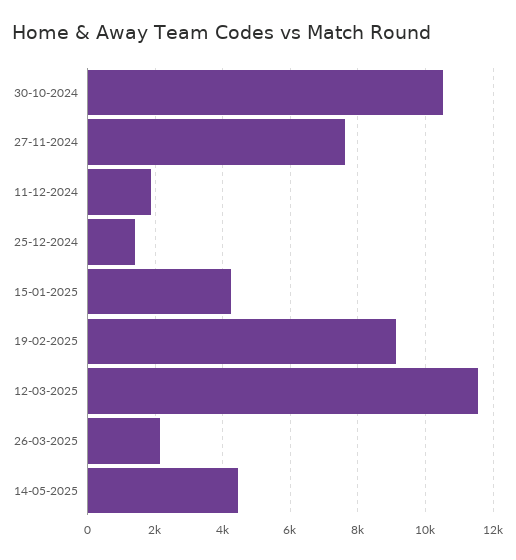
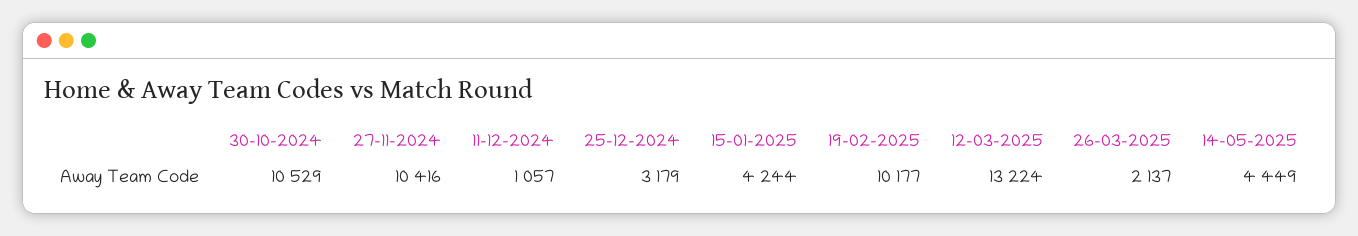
  {
    "30-10-2024": 10529,
-   "27-11-2024": 7600,
+   "27-11-2024": 10416,
-   "11-12-2024": 1800,
+   "11-12-2024": 1057,
-   "25-12-2024": 1400,
+   "25-12-2024": 3179,
    "15-01-2025": 4244,
-   "19-02-2025": 9200,
+   "19-02-2025": 10177,
-   "12-03-2025": 11600,
+   "12-03-2025": 13224,
    "26-03-2025": 2137,
    "14-05-2025": 4449
  }

